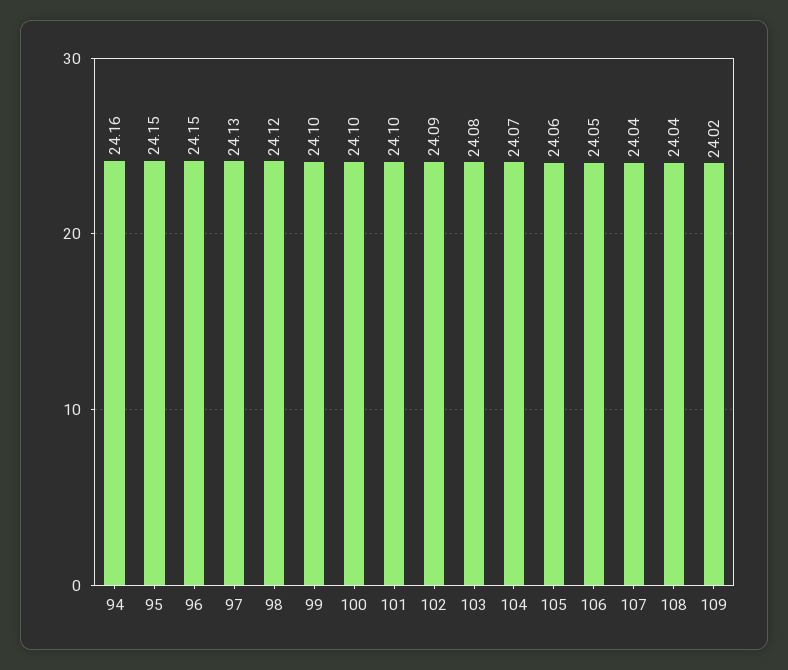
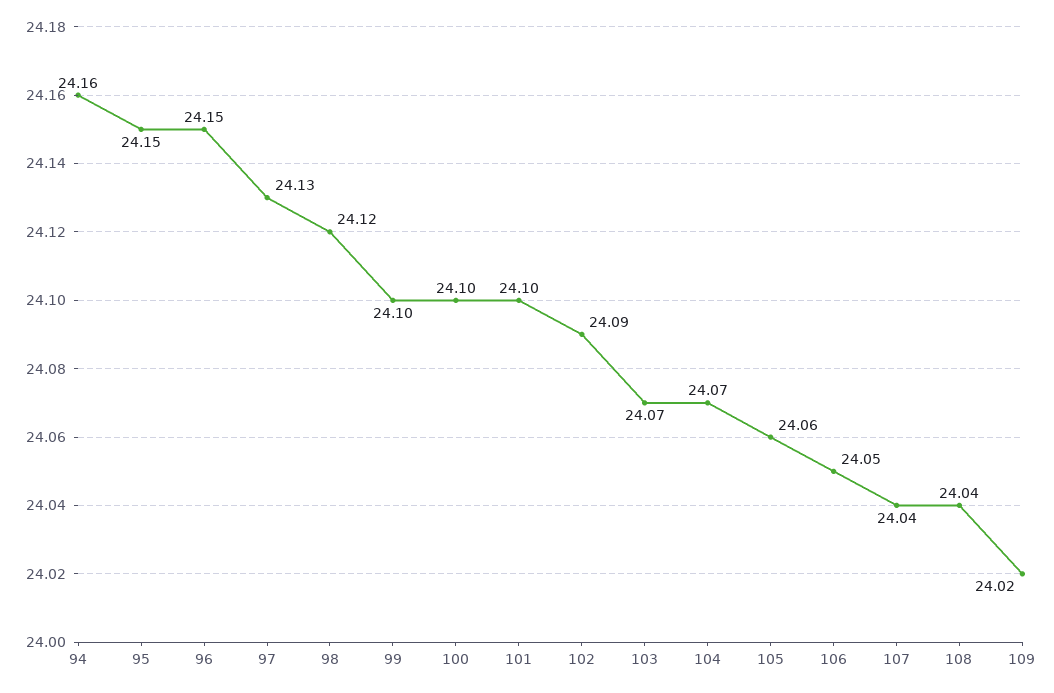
  {
    "94": 24.16,
    "95": 24.15,
    "96": 24.15,
    "97": 24.13,
    "98": 24.12,
    "99": 24.1,
    "100": 24.1,
    "101": 24.1,
    "102": 24.09,
-   "103": 24.08,
+   "103": 24.07,
    "104": 24.07,
    "105": 24.06,
    "106": 24.05,
    "107": 24.04,
    "108": 24.04,
    "109": 24.02
  }

